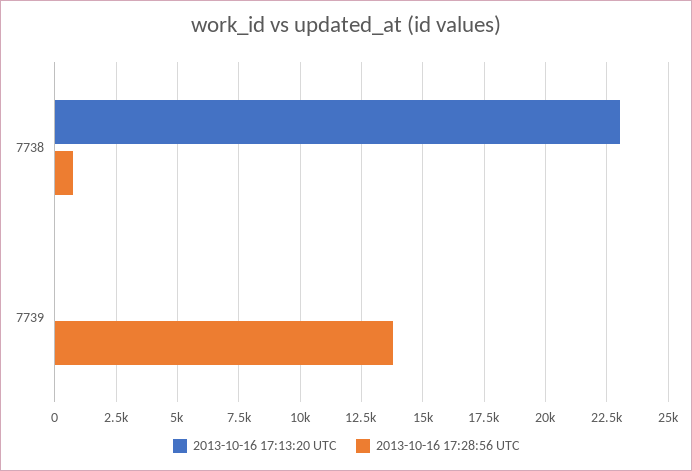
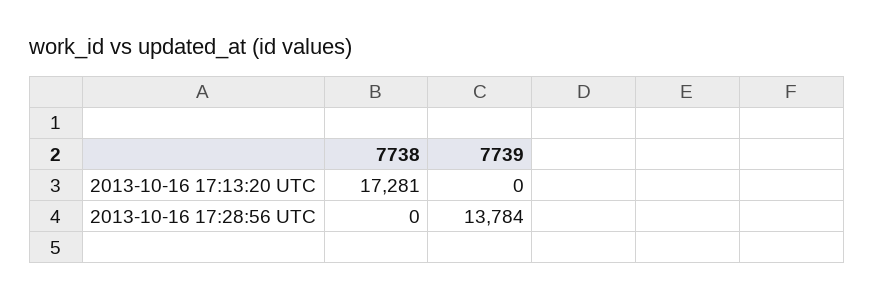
  {
    "2013-10-16 17:13:20 UTC": {
-     "7738": 23000,
+     "7738": 17281,
      "7739": 0
    },
    "2013-10-16 17:28:56 UTC": {
-     "7738": 750,
+     "7738": 0,
      "7739": 13784
    }
  }

